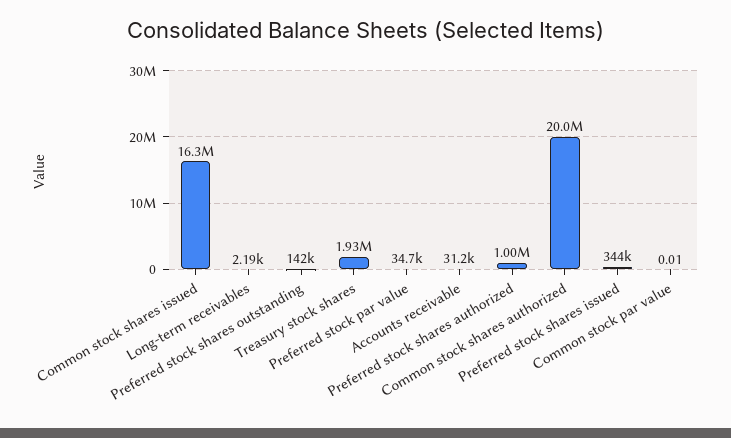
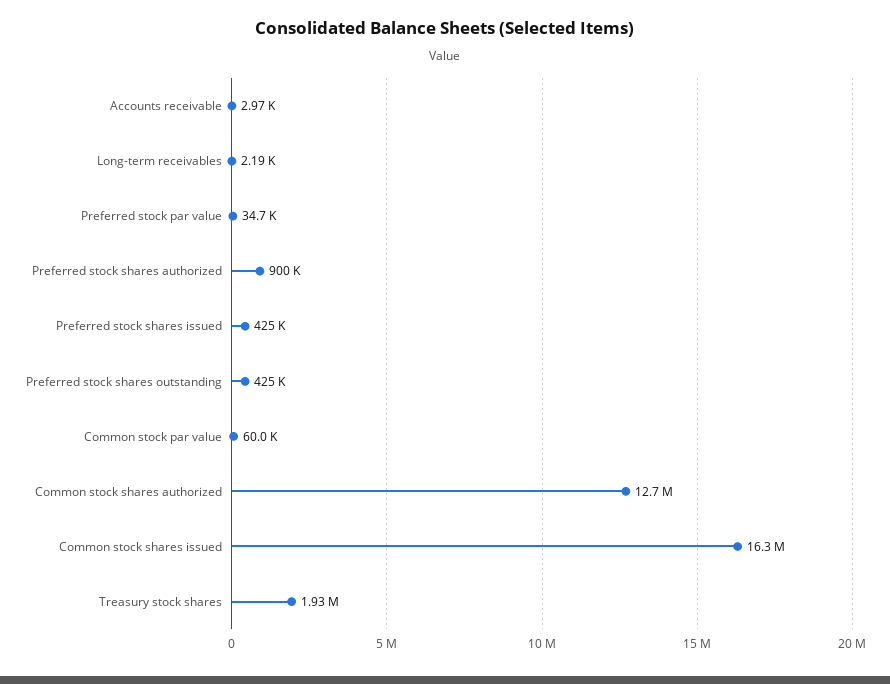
  {
    "Common stock shares issued": 16300000,
    "Long-term receivables": 2190,
-   "Preferred stock shares outstanding": 142000,
+   "Preferred stock shares outstanding": 425000,
    "Treasury stock shares": 1930000,
    "Preferred stock par value": 34700,
-   "Accounts receivable": 31200,
+   "Accounts receivable": 2970,
-   "Preferred stock shares authorized": 1000000,
+   "Preferred stock shares authorized": 900000,
-   "Common stock shares authorized": 20000000,
+   "Common stock shares authorized": 12700000,
-   "Preferred stock shares issued": 344000,
+   "Preferred stock shares issued": 425000,
-   "Common stock par value": 0.01
+   "Common stock par value": 60000
  }

